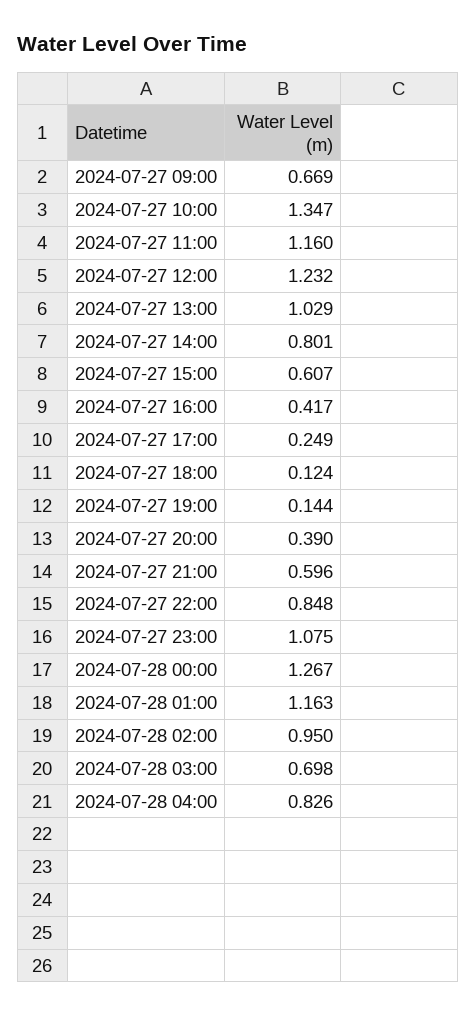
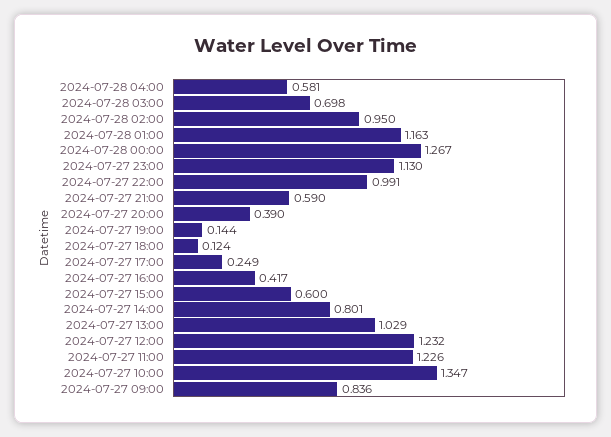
  {
-   "2024-07-27 09:00": 0.669,
+   "2024-07-27 09:00": 0.836,
    "2024-07-27 10:00": 1.347,
-   "2024-07-27 11:00": 1.16,
+   "2024-07-27 11:00": 1.226,
    "2024-07-27 12:00": 1.232,
    "2024-07-27 13:00": 1.029,
    "2024-07-27 14:00": 0.801,
-   "2024-07-27 15:00": 0.607,
+   "2024-07-27 15:00": 0.6,
    "2024-07-27 16:00": 0.417,
    "2024-07-27 17:00": 0.249,
    "2024-07-27 18:00": 0.124,
    "2024-07-27 19:00": 0.144,
    "2024-07-27 20:00": 0.39,
-   "2024-07-27 21:00": 0.596,
+   "2024-07-27 21:00": 0.59,
-   "2024-07-27 22:00": 0.848,
+   "2024-07-27 22:00": 0.991,
-   "2024-07-27 23:00": 1.075,
+   "2024-07-27 23:00": 1.13,
    "2024-07-28 00:00": 1.267,
    "2024-07-28 01:00": 1.163,
    "2024-07-28 02:00": 0.95,
    "2024-07-28 03:00": 0.698,
-   "2024-07-28 04:00": 0.826
+   "2024-07-28 04:00": 0.581
  }

